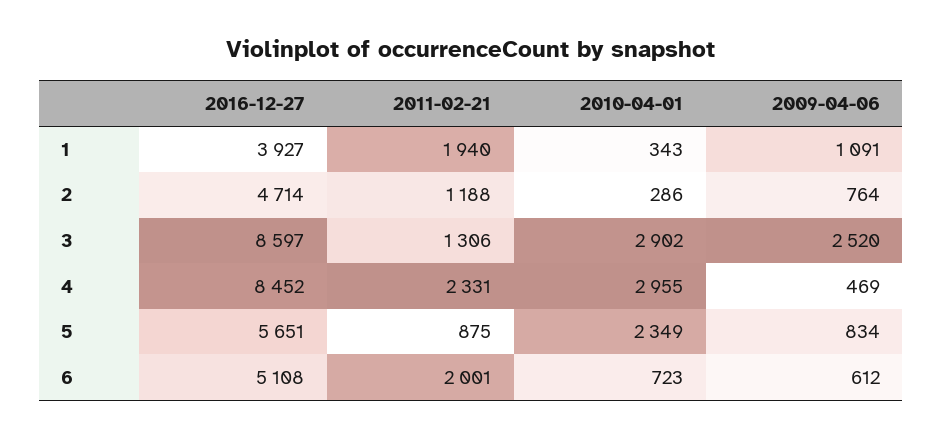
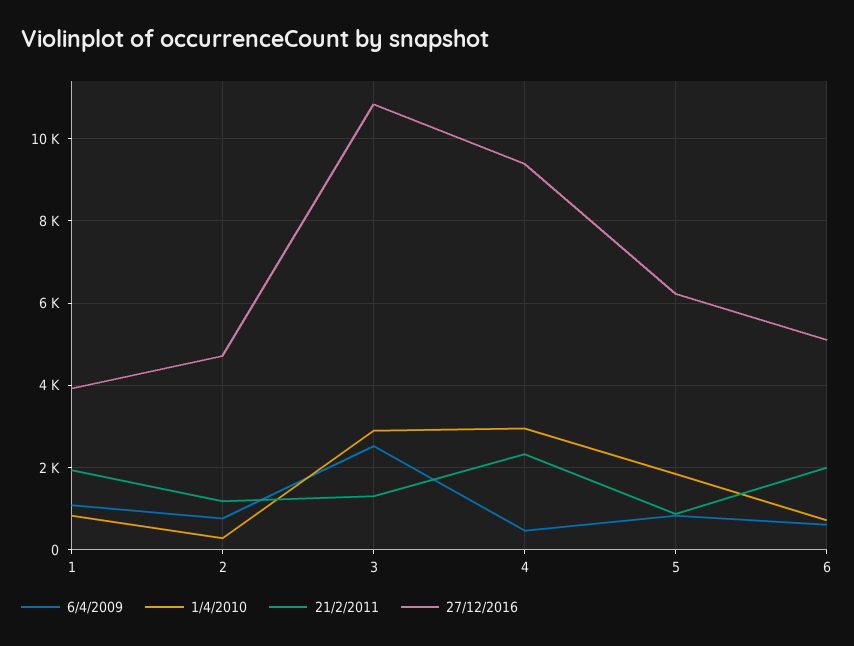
  {
    "2016-12-27": {
      "1": 3927,
      "2": 4714,
-     "3": 8597,
+     "3": 10800,
-     "4": 8452,
+     "4": 9400,
-     "5": 5651,
+     "5": 6200,
      "6": 5108
    },
    "2011-02-21": {
      "1": 1940,
      "2": 1188,
      "3": 1306,
      "4": 2331,
      "5": 875,
      "6": 2001
    },
    "2010-04-01": {
-     "1": 343,
+     "1": 800,
      "2": 286,
      "3": 2902,
      "4": 2955,
-     "5": 2349,
+     "5": 1800,
      "6": 723
    },
    "2009-04-06": {
      "1": 1091,
      "2": 764,
      "3": 2520,
      "4": 469,
      "5": 834,
      "6": 612
    }
  }

